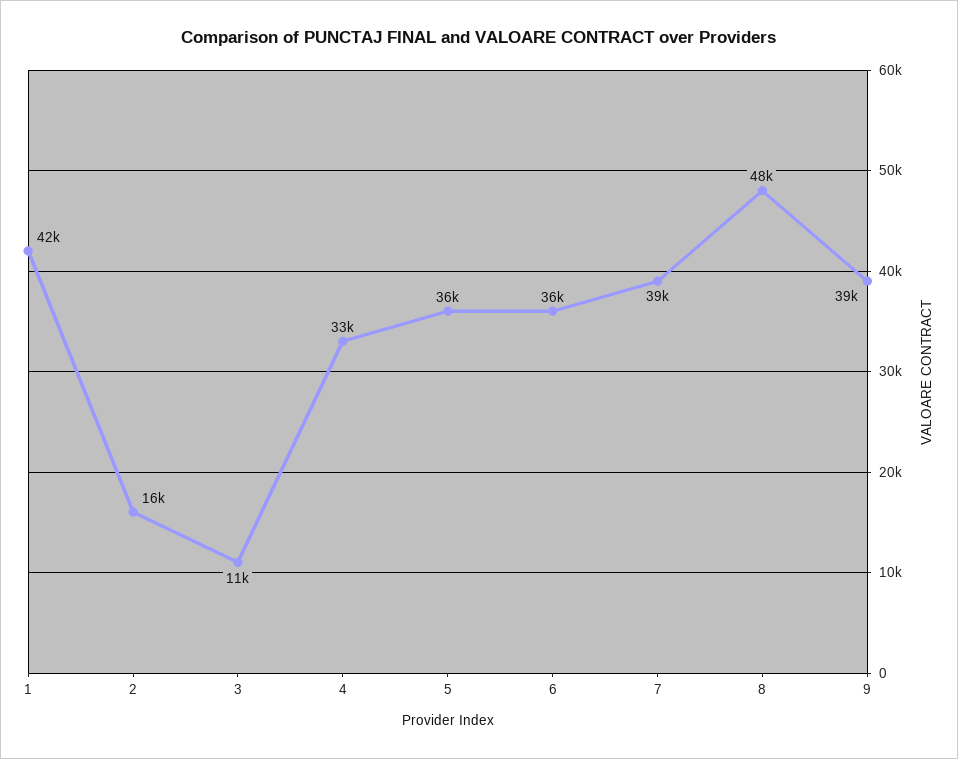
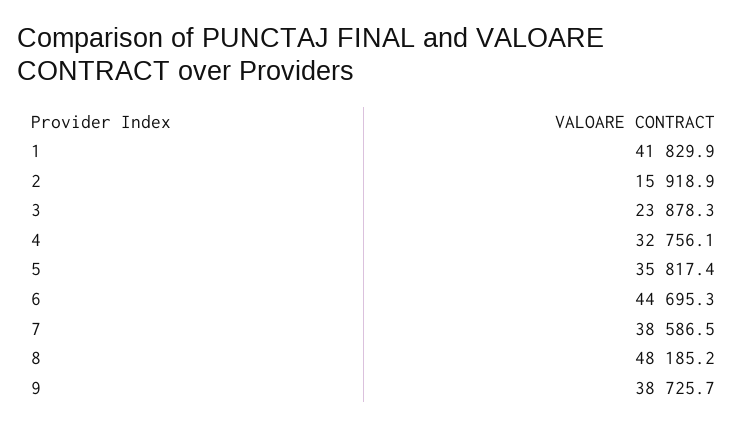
  {
    "1": 41829.9,
    "2": 15918.9,
-   "3": 11000,
+   "3": 23878.3,
    "4": 32756.1,
    "5": 35817.4,
-   "6": 36000,
+   "6": 44695.3,
    "7": 38586.5,
    "8": 48185.2,
    "9": 38725.7
  }

